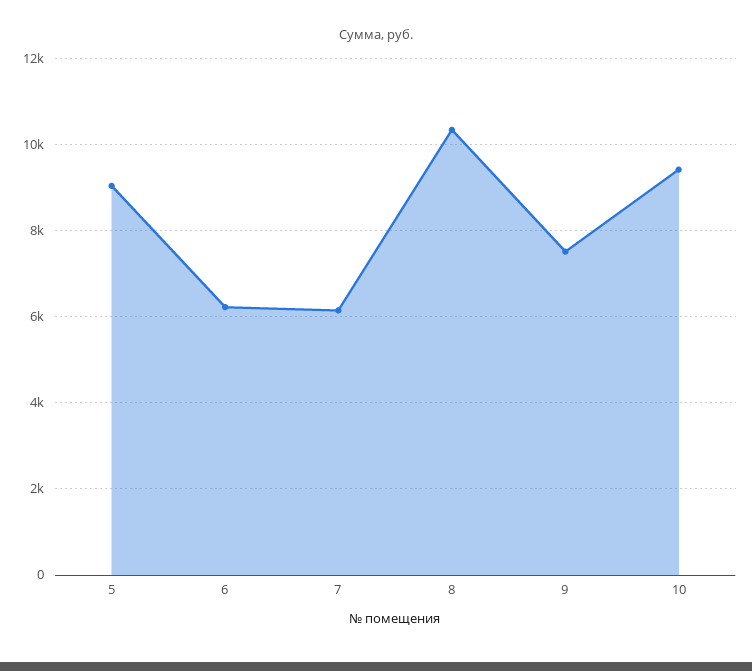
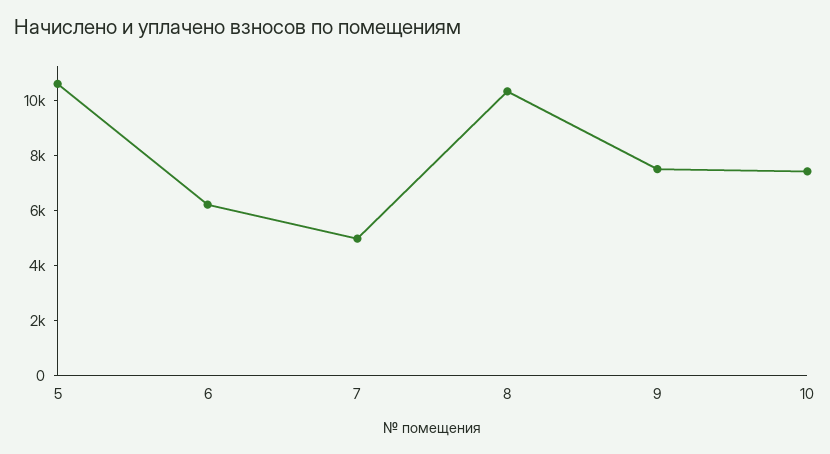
  {
-   "5": 9000,
+   "5": 10500,
    "6": 6200,
-   "7": 6200,
+   "7": 5000,
    "8": 10400,
    "9": 7600,
-   "10": 9400
+   "10": 7500
  }

